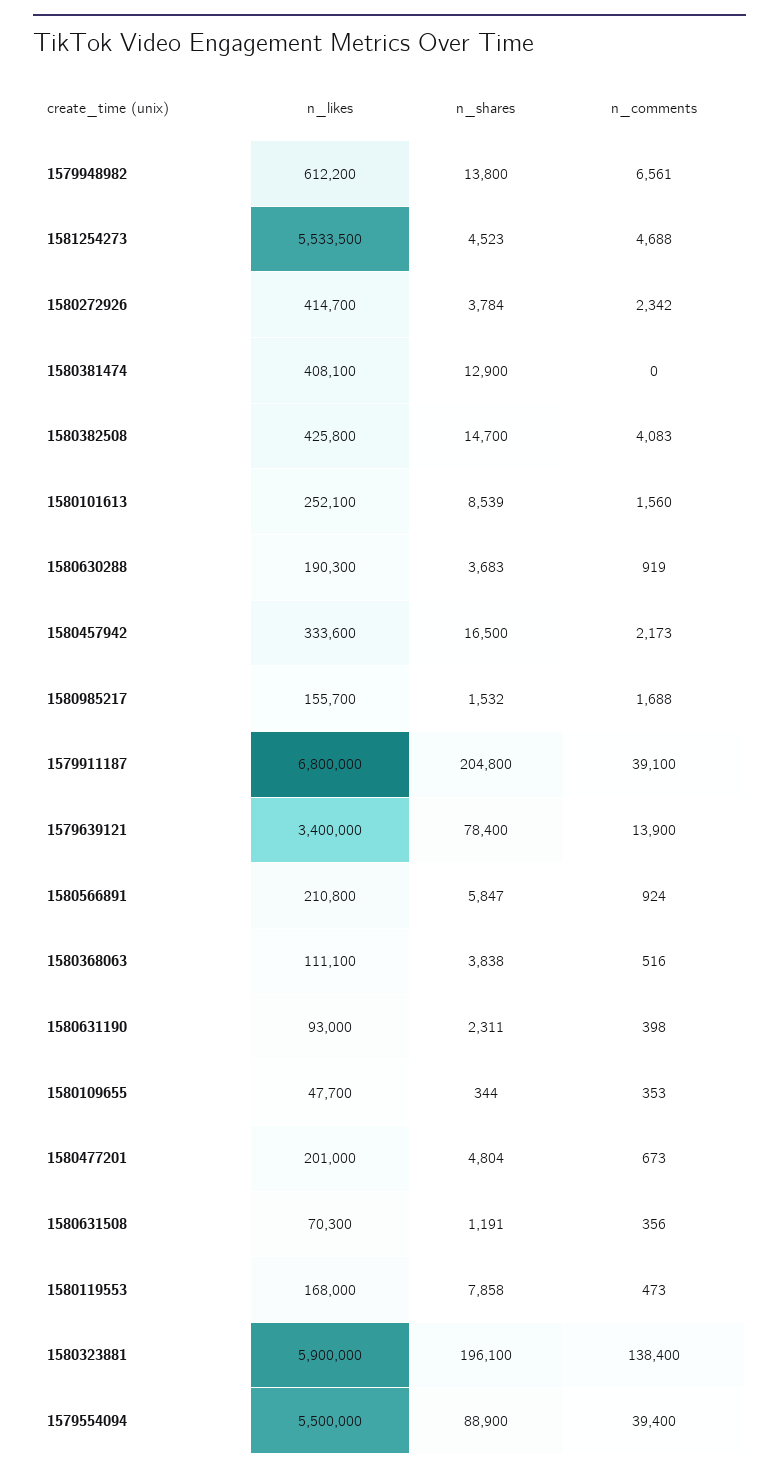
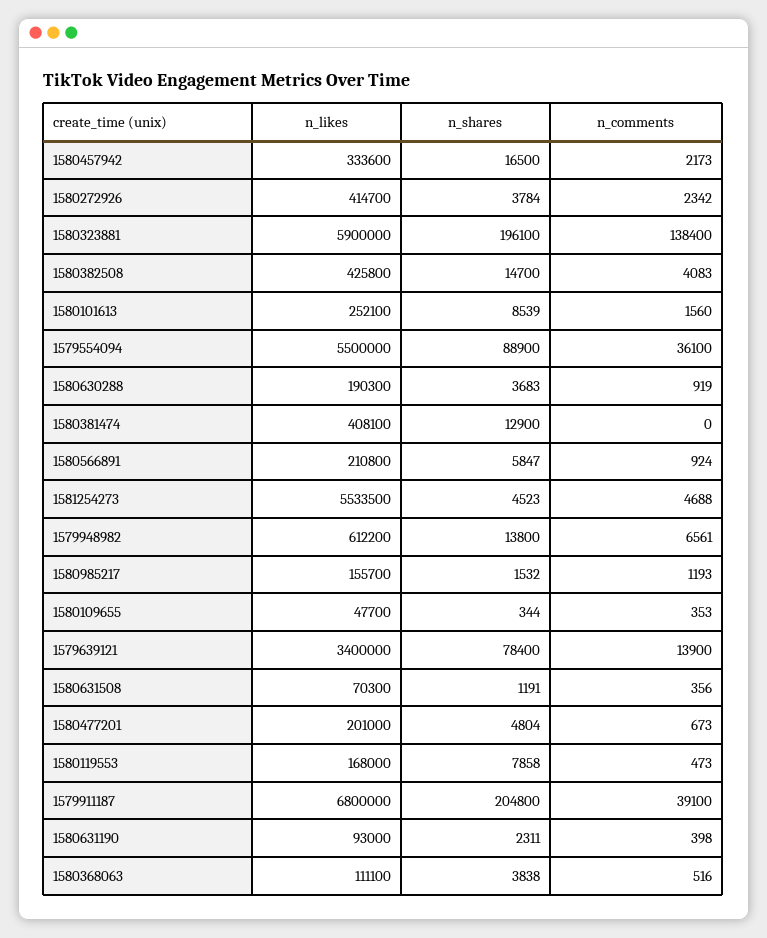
  {
    "n_likes": {
      "1579948982": 612200,
      "1581254273": 5533500,
      "1580272926": 414700,
      "1580381474": 408100,
      "1580382508": 425800,
      "1580101613": 252100,
      "1580630288": 190300,
      "1580457942": 333600,
      "1580985217": 155700,
      "1579911187": 6800000,
      "1579639121": 3400000,
      "1580566891": 210800,
      "1580368063": 111100,
      "1580631190": 93000,
      "1580109655": 47700,
      "1580477201": 201000,
      "1580631508": 70300,
      "1580119553": 168000,
      "1580323881": 5900000,
      "1579554094": 5500000
    },
    "n_shares": {
      "1579948982": 13800,
      "1581254273": 4523,
      "1580272926": 3784,
      "1580381474": 12900,
      "1580382508": 14700,
      "1580101613": 8539,
      "1580630288": 3683,
      "1580457942": 16500,
      "1580985217": 1532,
      "1579911187": 204800,
      "1579639121": 78400,
      "1580566891": 5847,
      "1580368063": 3838,
      "1580631190": 2311,
      "1580109655": 344,
      "1580477201": 4804,
      "1580631508": 1191,
      "1580119553": 7858,
      "1580323881": 196100,
      "1579554094": 88900
    },
    "n_comments": {
      "1579948982": 6561,
      "1581254273": 4688,
      "1580272926": 2342,
      "1580381474": 0,
      "1580382508": 4083,
      "1580101613": 1560,
      "1580630288": 919,
      "1580457942": 2173,
-     "1580985217": 1688,
+     "1580985217": 1193,
      "1579911187": 39100,
      "1579639121": 13900,
      "1580566891": 924,
      "1580368063": 516,
      "1580631190": 398,
      "1580109655": 353,
      "1580477201": 673,
      "1580631508": 356,
      "1580119553": 473,
      "1580323881": 138400,
-     "1579554094": 39400
+     "1579554094": 36100
    }
  }

